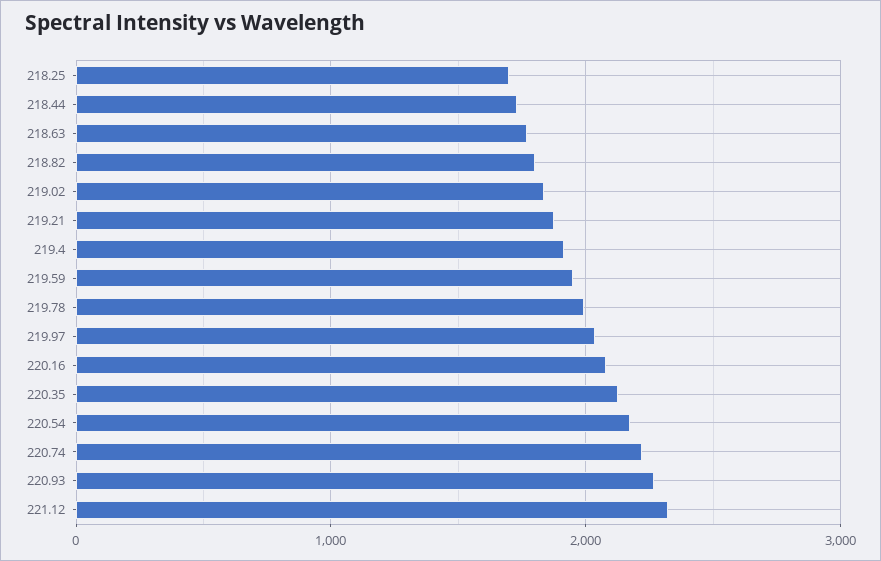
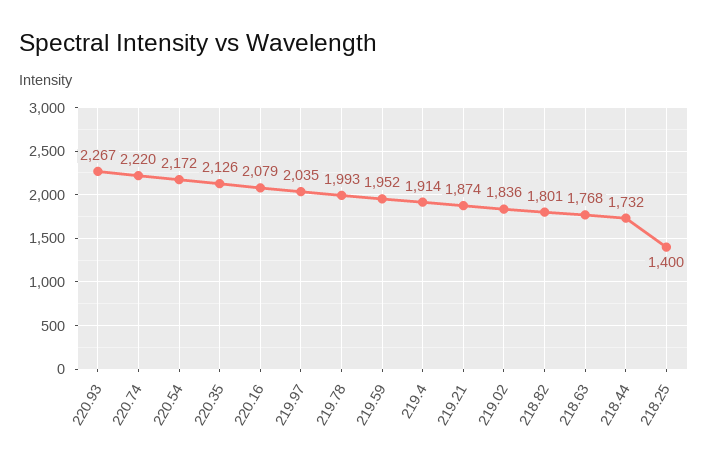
  {
-   "218.25": 1700,
+   "218.25": 1400,
    "218.44": 1732,
    "218.63": 1768,
    "218.82": 1801,
    "219.02": 1836,
    "219.21": 1874,
    "219.4": 1914,
    "219.59": 1952,
    "219.78": 1993,
    "219.97": 2035,
    "220.16": 2079,
    "220.35": 2126,
    "220.54": 2172,
    "220.74": 2220,
-   "220.93": 2267,
+   "220.93": 2267
-   "221.12": 2300
  }

